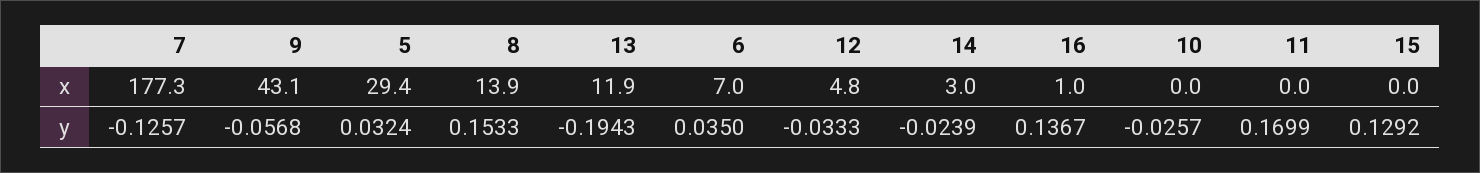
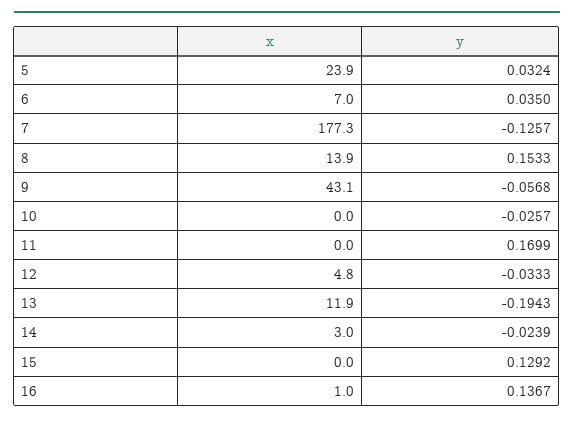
  {
    "7": {
      "x": 177.3,
      "y": -0.1257
    },
    "9": {
      "x": 43.1,
      "y": -0.0568
    },
    "5": {
-     "x": 29.4,
+     "x": 23.9,
      "y": 0.0324
    },
    "8": {
      "x": 13.9,
      "y": 0.1533
    },
    "13": {
      "x": 11.9,
      "y": -0.1943
    },
    "6": {
      "x": 7,
      "y": 0.035
    },
    "12": {
      "x": 4.8,
      "y": -0.0333
    },
    "14": {
      "x": 3,
      "y": -0.0239
    },
    "16": {
      "x": 1,
      "y": 0.1367
    },
    "10": {
      "x": 0,
      "y": -0.0257
    },
    "11": {
      "x": 0,
      "y": 0.1699
    },
    "15": {
      "x": 0,
      "y": 0.1292
    }
  }

